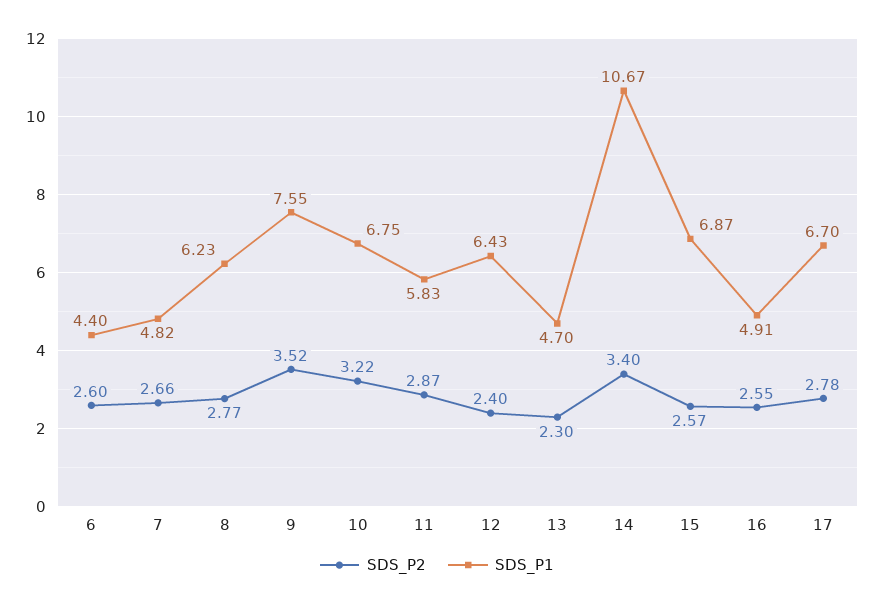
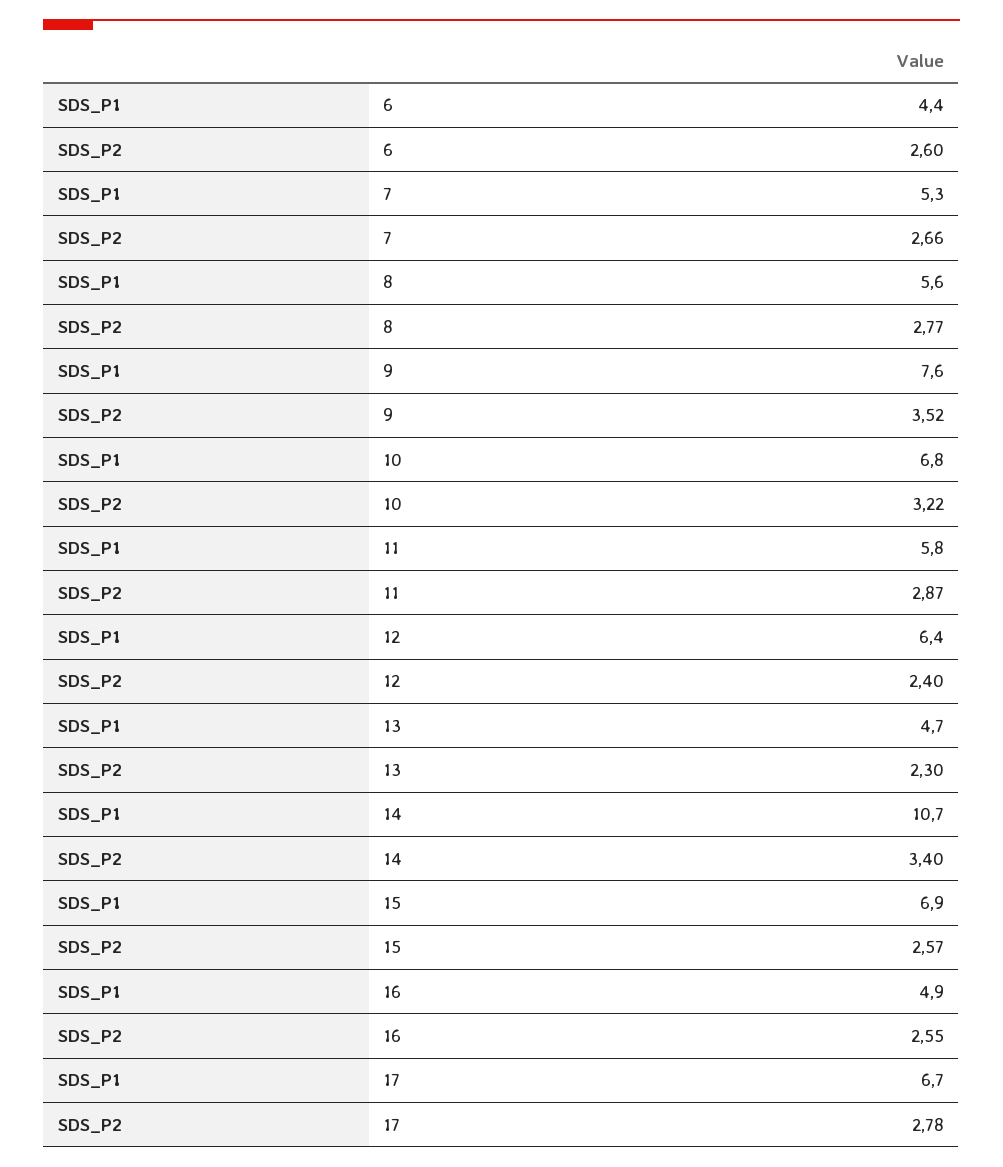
  {
    "SDS_P2": {
      "6": 2.6,
      "7": 2.66,
      "8": 2.77,
      "9": 3.52,
      "10": 3.22,
      "11": 2.87,
      "12": 2.4,
      "13": 2.3,
      "14": 3.4,
      "15": 2.57,
      "16": 2.55,
      "17": 2.78
    },
    "SDS_P1": {
      "6": 4.4,
-     "7": 4.82,
+     "7": 5.3,
-     "8": 6.23,
+     "8": 5.6,
      "9": 7.55,
      "10": 6.75,
      "11": 5.83,
      "12": 6.43,
      "13": 4.7,
      "14": 10.67,
      "15": 6.87,
      "16": 4.91,
      "17": 6.7
    }
  }

